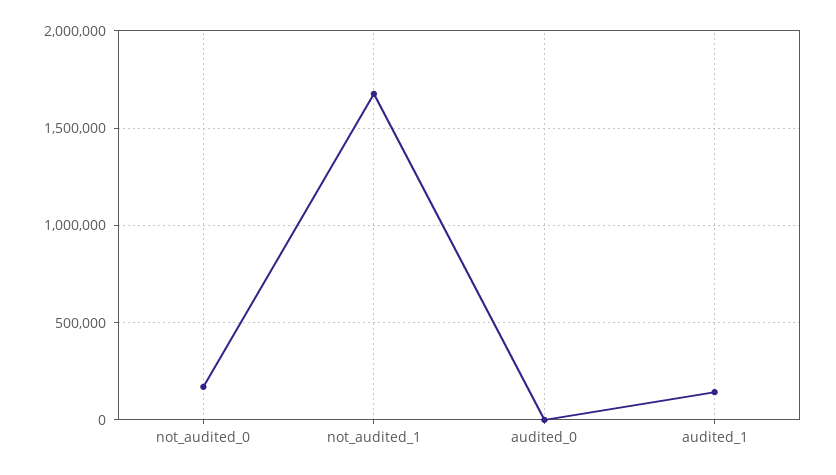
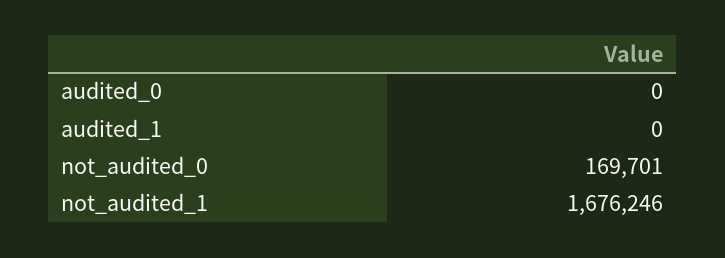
  {
    "not_audited_0": 169701,
    "not_audited_1": 1676246,
    "audited_0": 0,
-   "audited_1": 150000
+   "audited_1": 0
  }

